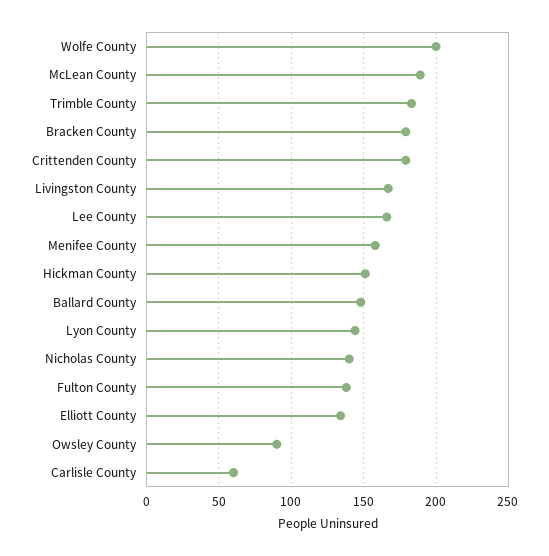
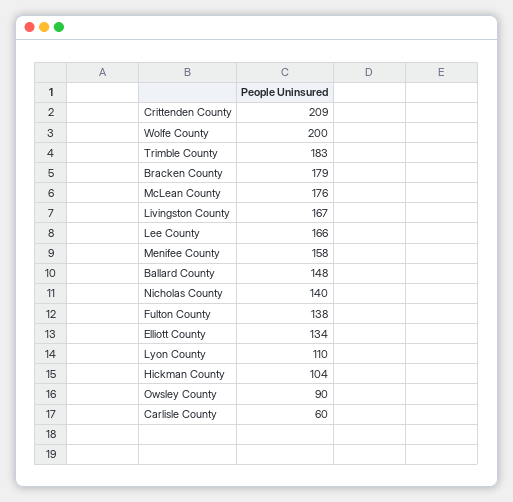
  {
    "Wolfe County": 200,
-   "McLean County": 190,
+   "McLean County": 176,
    "Trimble County": 183,
    "Bracken County": 179,
-   "Crittenden County": 180,
+   "Crittenden County": 209,
    "Livingston County": 167,
    "Lee County": 166,
    "Menifee County": 158,
-   "Hickman County": 150,
+   "Hickman County": 104,
    "Ballard County": 148,
-   "Lyon County": 145,
+   "Lyon County": 110,
    "Nicholas County": 140,
    "Fulton County": 138,
    "Elliott County": 134,
    "Owsley County": 90,
    "Carlisle County": 60
  }

